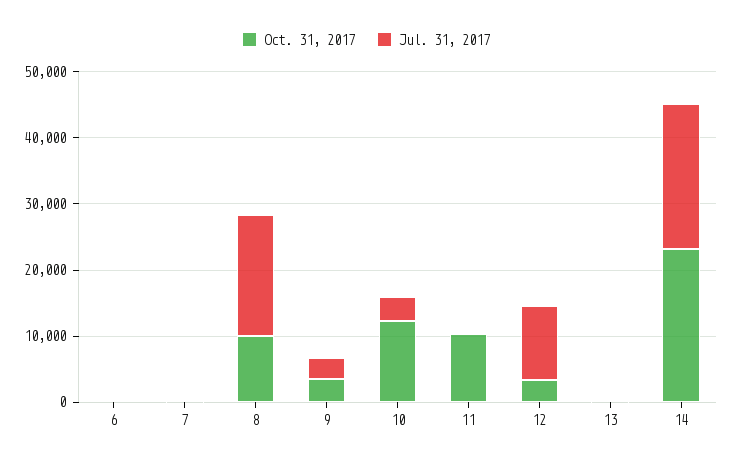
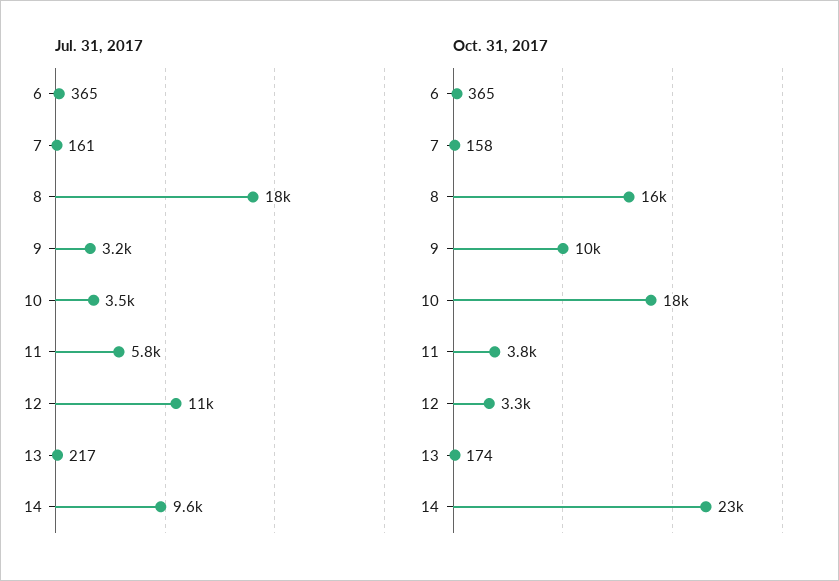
  {
    "Oct. 31, 2017": {
      "6": 365,
      "7": 158,
-     "8": 10000,
+     "8": 16000,
-     "9": 4000,
+     "9": 10000,
-     "10": 12000,
+     "10": 18000,
-     "11": 10000,
+     "11": 3800,
      "12": 3300,
      "13": 174,
      "14": 23000
    },
    "Jul. 31, 2017": {
      "6": 365,
      "7": 161,
      "8": 18000,
      "9": 3200,
      "10": 3500,
-     "11": 0,
+     "11": 5800,
      "12": 11000,
      "13": 217,
-     "14": 22000
+     "14": 9600
    }
  }

